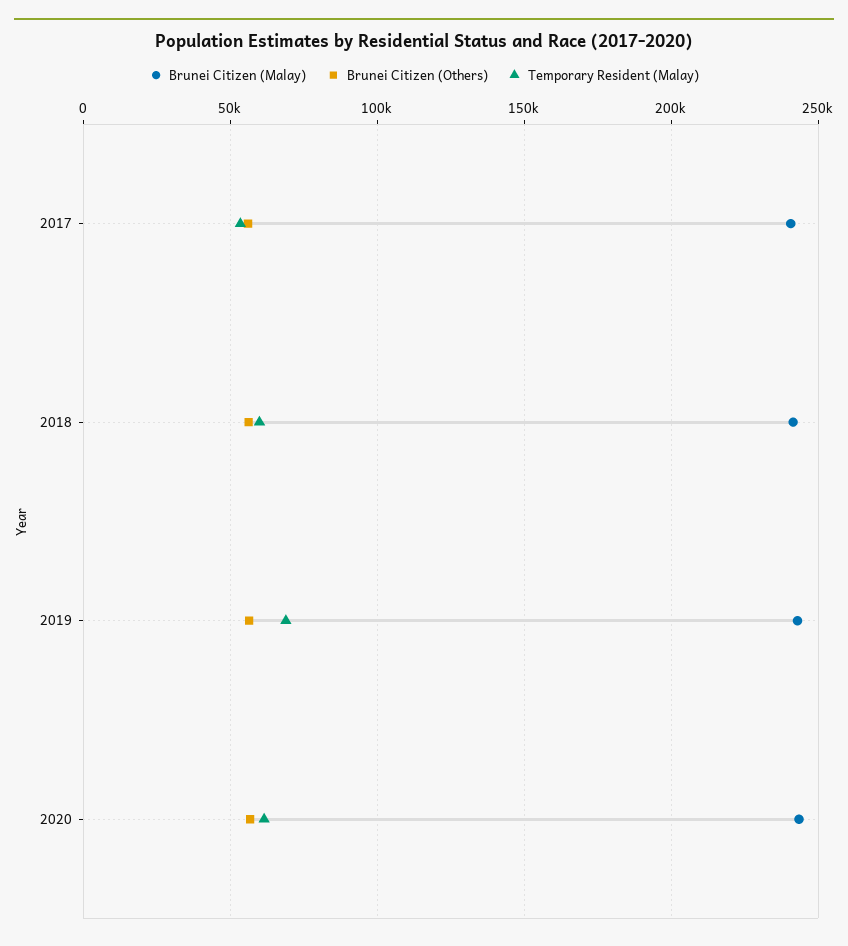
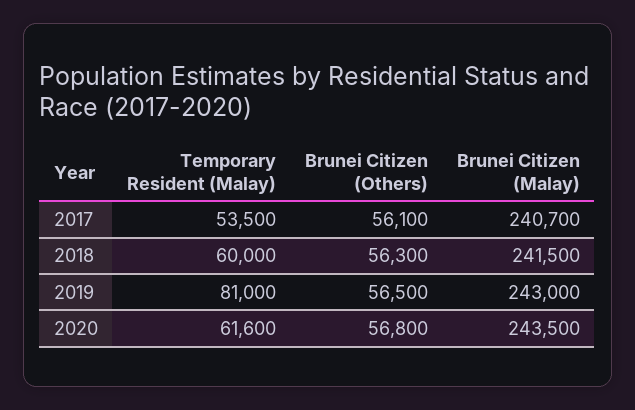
  {
    "Brunei Citizen (Malay)": {
      "2017": 240700,
      "2018": 241500,
      "2019": 243000,
      "2020": 243500
    },
    "Brunei Citizen (Others)": {
      "2017": 56100,
      "2018": 56300,
      "2019": 56500,
      "2020": 56800
    },
    "Temporary Resident (Malay)": {
      "2017": 53500,
      "2018": 60000,
-     "2019": 70000,
+     "2019": 81000,
      "2020": 61600
    }
  }

